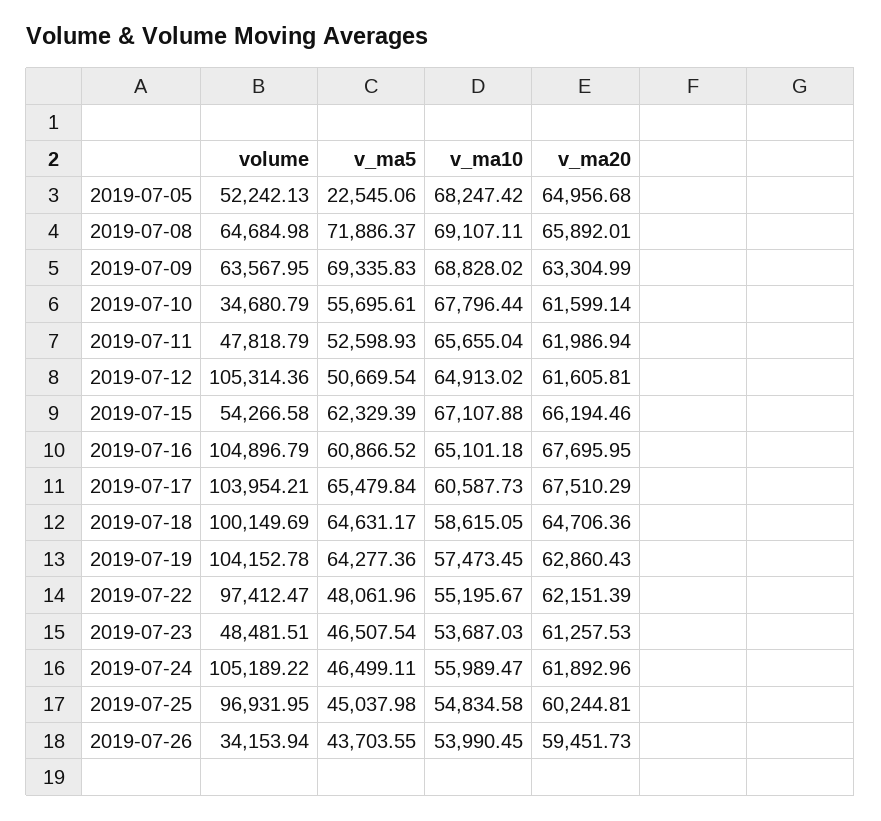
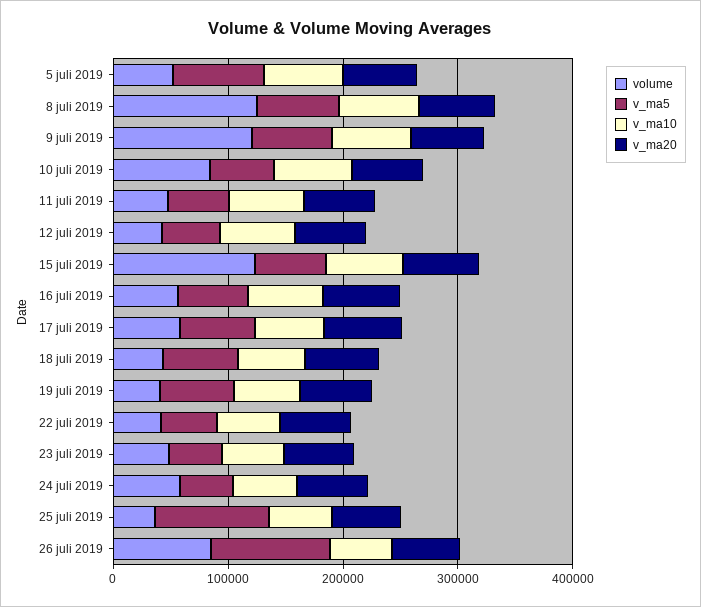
  {
    "volume": {
      "2019-07-05": 52242.13,
-     "2019-07-08": 64684.98,
+     "2019-07-08": 120000,
-     "2019-07-09": 63567.95,
+     "2019-07-09": 120000,
-     "2019-07-10": 34680.79,
+     "2019-07-10": 80000,
      "2019-07-11": 47818.79,
-     "2019-07-12": 105314.36,
+     "2019-07-12": 40000,
-     "2019-07-15": 54266.58,
+     "2019-07-15": 120000,
-     "2019-07-16": 104896.79,
+     "2019-07-16": 60000,
-     "2019-07-17": 103954.21,
+     "2019-07-17": 60000,
-     "2019-07-18": 100149.69,
+     "2019-07-18": 40000,
-     "2019-07-19": 104152.78,
+     "2019-07-19": 40000,
-     "2019-07-22": 97412.47,
+     "2019-07-22": 40000,
      "2019-07-23": 48481.51,
-     "2019-07-24": 105189.22,
+     "2019-07-24": 60000,
-     "2019-07-25": 96931.95,
+     "2019-07-25": 40000,
-     "2019-07-26": 34153.94
+     "2019-07-26": 80000
    },
    "v_ma5": {
-     "2019-07-05": 22545.06,
+     "2019-07-05": 80000,
      "2019-07-08": 71886.37,
      "2019-07-09": 69335.83,
      "2019-07-10": 55695.61,
      "2019-07-11": 52598.93,
      "2019-07-12": 50669.54,
      "2019-07-15": 62329.39,
      "2019-07-16": 60866.52,
      "2019-07-17": 65479.84,
      "2019-07-18": 64631.17,
      "2019-07-19": 64277.36,
      "2019-07-22": 48061.96,
      "2019-07-23": 46507.54,
      "2019-07-24": 46499.11,
-     "2019-07-25": 45037.98,
+     "2019-07-25": 100000,
-     "2019-07-26": 43703.55
+     "2019-07-26": 100000
    },
    "v_ma10": {
      "2019-07-05": 68247.42,
      "2019-07-08": 69107.11,
      "2019-07-09": 68828.02,
      "2019-07-10": 67796.44,
      "2019-07-11": 65655.04,
      "2019-07-12": 64913.02,
      "2019-07-15": 67107.88,
      "2019-07-16": 65101.18,
      "2019-07-17": 60587.73,
      "2019-07-18": 58615.05,
      "2019-07-19": 57473.45,
      "2019-07-22": 55195.67,
      "2019-07-23": 53687.03,
      "2019-07-24": 55989.47,
      "2019-07-25": 54834.58,
      "2019-07-26": 53990.45
    },
    "v_ma20": {
      "2019-07-05": 64956.68,
      "2019-07-08": 65892.01,
      "2019-07-09": 63304.99,
      "2019-07-10": 61599.14,
      "2019-07-11": 61986.94,
      "2019-07-12": 61605.81,
      "2019-07-15": 66194.46,
      "2019-07-16": 67695.95,
      "2019-07-17": 67510.29,
      "2019-07-18": 64706.36,
      "2019-07-19": 62860.43,
      "2019-07-22": 62151.39,
      "2019-07-23": 61257.53,
      "2019-07-24": 61892.96,
      "2019-07-25": 60244.81,
      "2019-07-26": 59451.73
    }
  }

